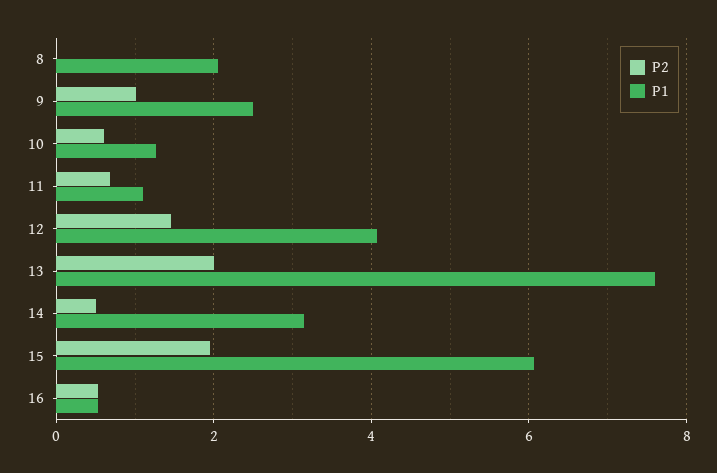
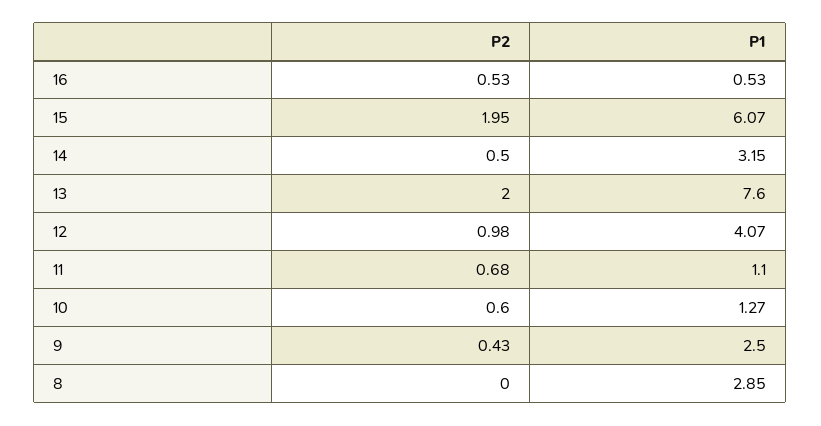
  {
    "P2": {
      "8": 0,
-     "9": 1,
+     "9": 0.43,
      "10": 0.6,
      "11": 0.68,
-     "12": 1.4,
+     "12": 0.98,
      "13": 2,
      "14": 0.5,
      "15": 1.95,
      "16": 0.53
    },
    "P1": {
-     "8": 2,
+     "8": 2.85,
      "9": 2.5,
      "10": 1.27,
      "11": 1.1,
      "12": 4.07,
      "13": 7.6,
      "14": 3.15,
      "15": 6.07,
      "16": 0.53
    }
  }

